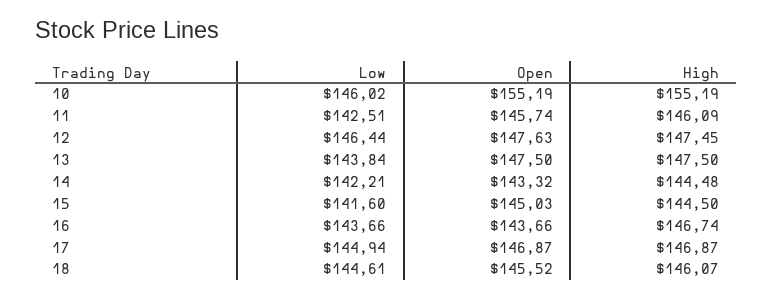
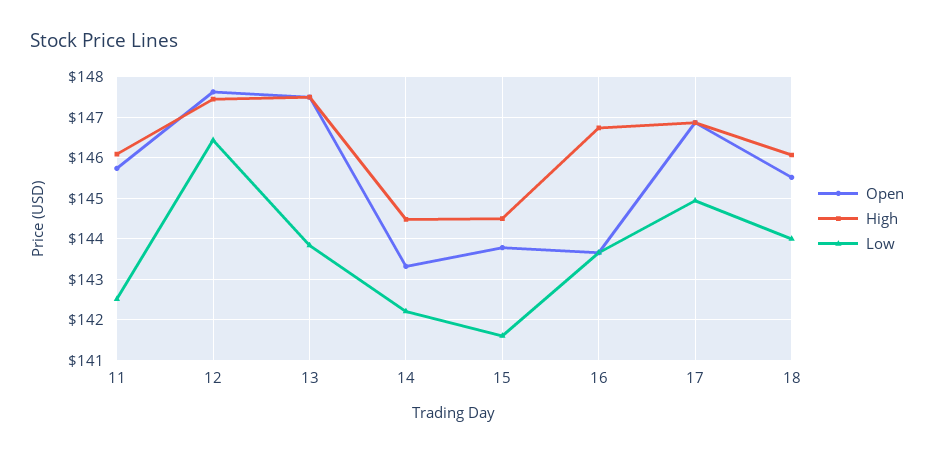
  {
    "Low": {
-     "10": 146.02,
      "11": 142.51,
      "12": 146.44,
      "13": 143.84,
      "14": 142.21,
      "15": 141.6,
      "16": 143.66,
      "17": 144.94,
-     "18": 144.61
+     "18": 144
    },
    "Open": {
-     "10": 155.19,
      "11": 145.74,
      "12": 147.63,
      "13": 147.5,
      "14": 143.32,
-     "15": 145.03,
+     "15": 143.8,
      "16": 143.66,
      "17": 146.87,
      "18": 145.52
    },
    "High": {
-     "10": 155.19,
      "11": 146.09,
      "12": 147.45,
      "13": 147.5,
      "14": 144.48,
      "15": 144.5,
      "16": 146.74,
      "17": 146.87,
      "18": 146.07
    }
  }

